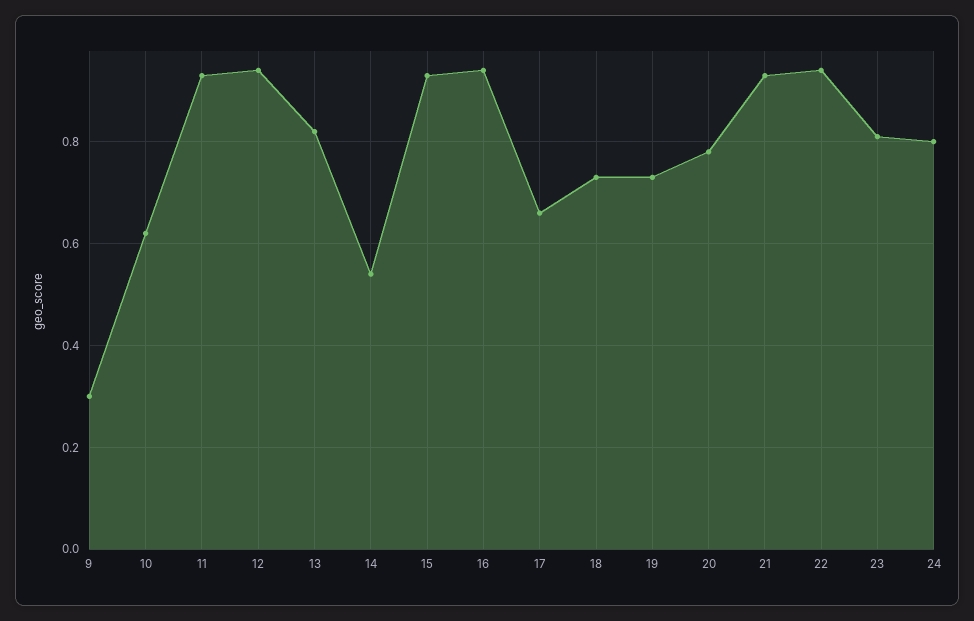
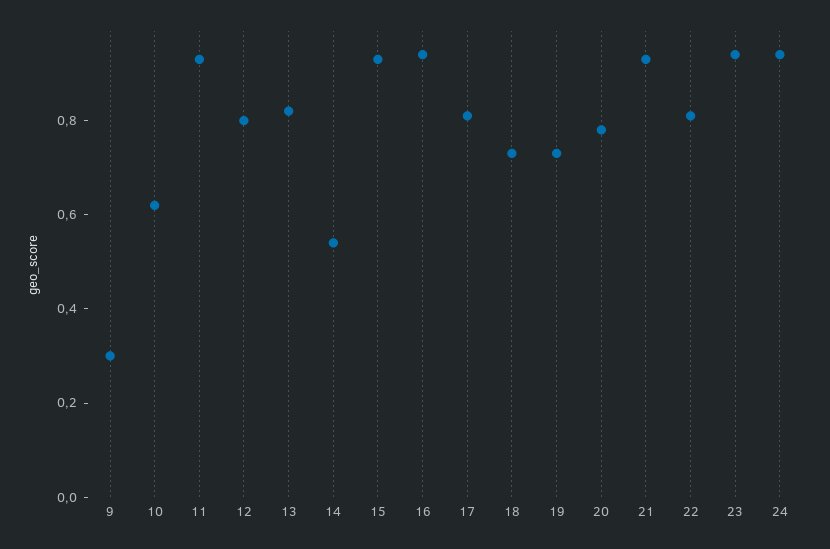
  {
    "9": 0.3,
    "10": 0.6,
    "11": 0.95,
-   "12": 0.95,
+   "12": 0.8,
    "13": 0.8,
    "14": 0.55,
    "15": 0.95,
    "16": 0.95,
-   "17": 0.65,
+   "17": 0.8,
    "18": 0.75,
    "19": 0.75,
    "20": 0.8,
    "21": 0.95,
-   "22": 0.95,
+   "22": 0.8,
-   "23": 0.8,
+   "23": 0.95,
-   "24": 0.8
+   "24": 0.95
  }

